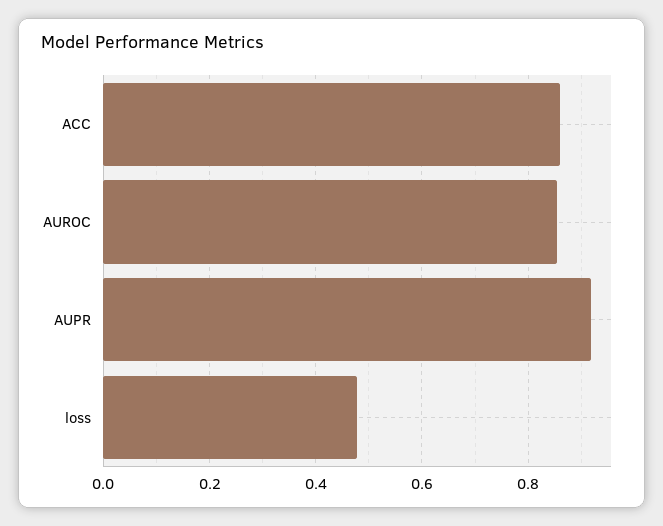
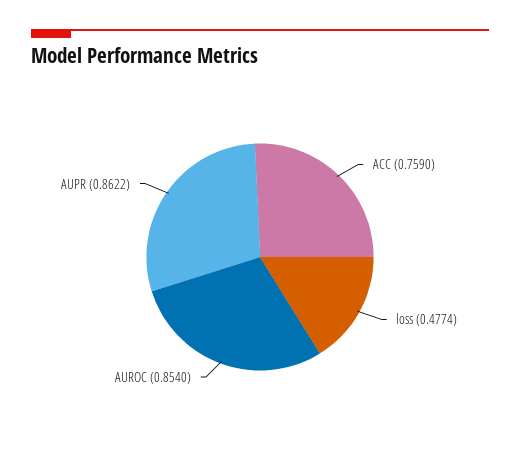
  {
-   "ACC": 0.86,
+   "ACC": 0.759,
    "AUROC": 0.854,
-   "AUPR": 0.92,
+   "AUPR": 0.8622,
    "loss": 0.4774
  }

